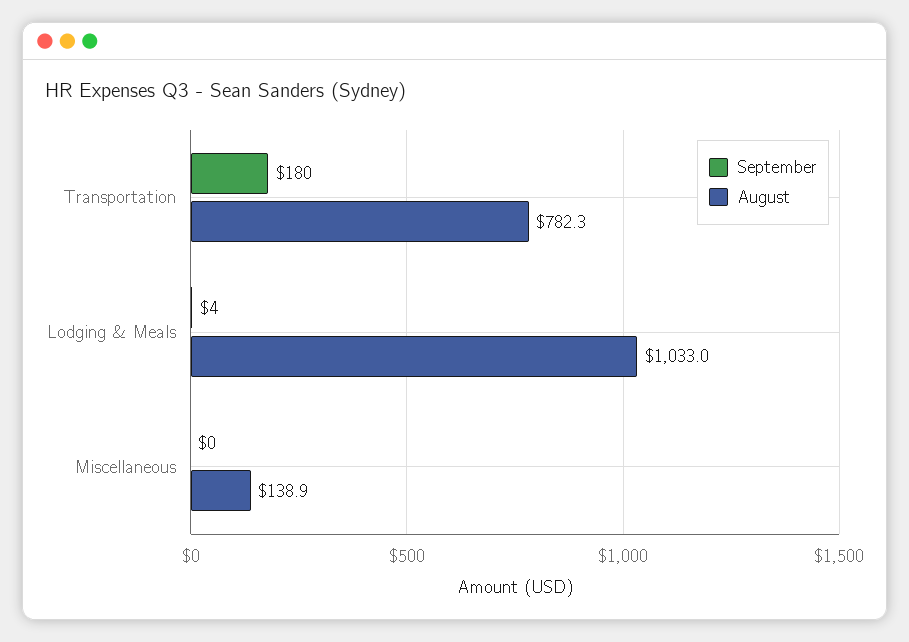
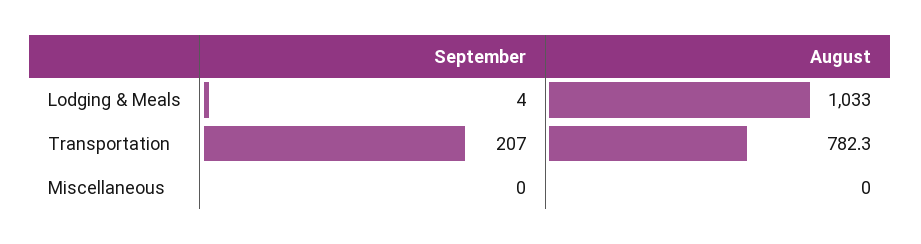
  {
    "September": {
-     "Transportation": 180,
+     "Transportation": 207,
      "Lodging & Meals": 4,
      "Miscellaneous": 0
    },
    "August": {
      "Transportation": 782.3,
      "Lodging & Meals": 1033,
-     "Miscellaneous": 138.9
+     "Miscellaneous": 0
    }
  }

